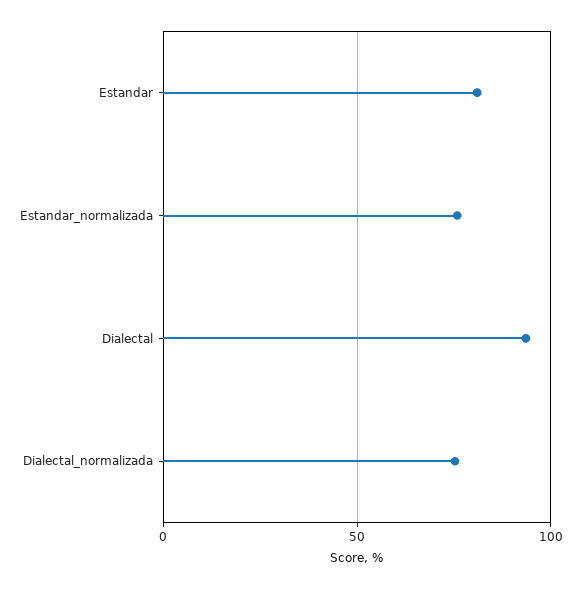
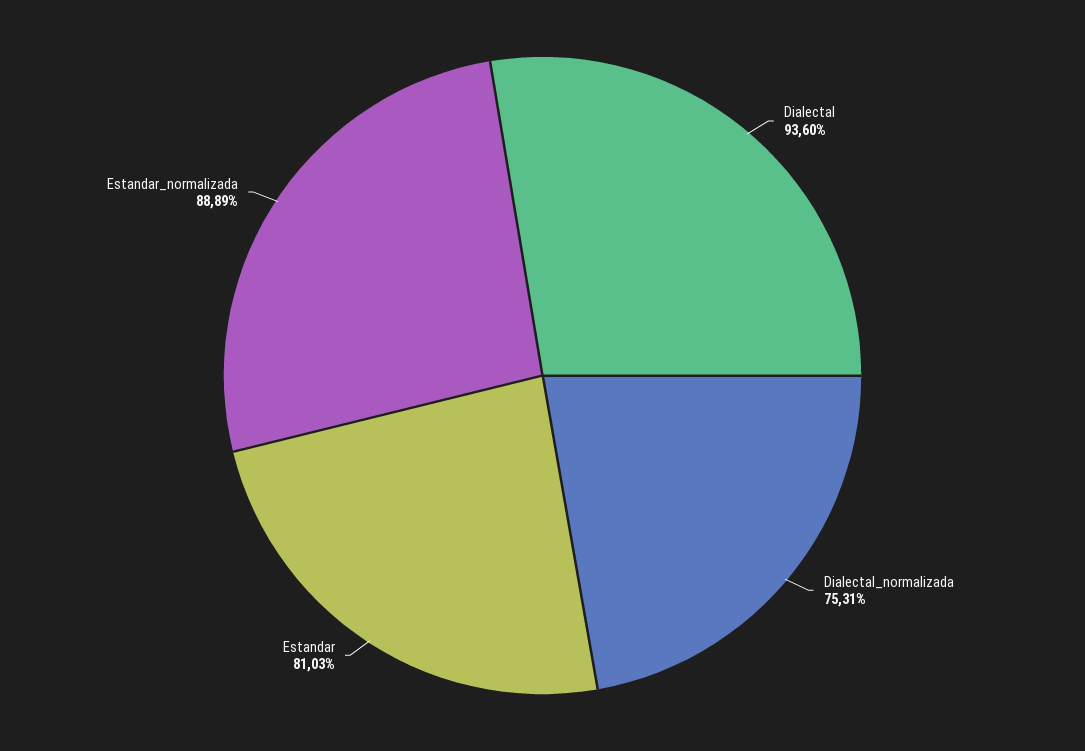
  {
    "Estandar": 81.03,
-   "Estandar_normalizada": 75,
+   "Estandar_normalizada": 88.89,
    "Dialectal": 93.6,
    "Dialectal_normalizada": 75.31
  }

